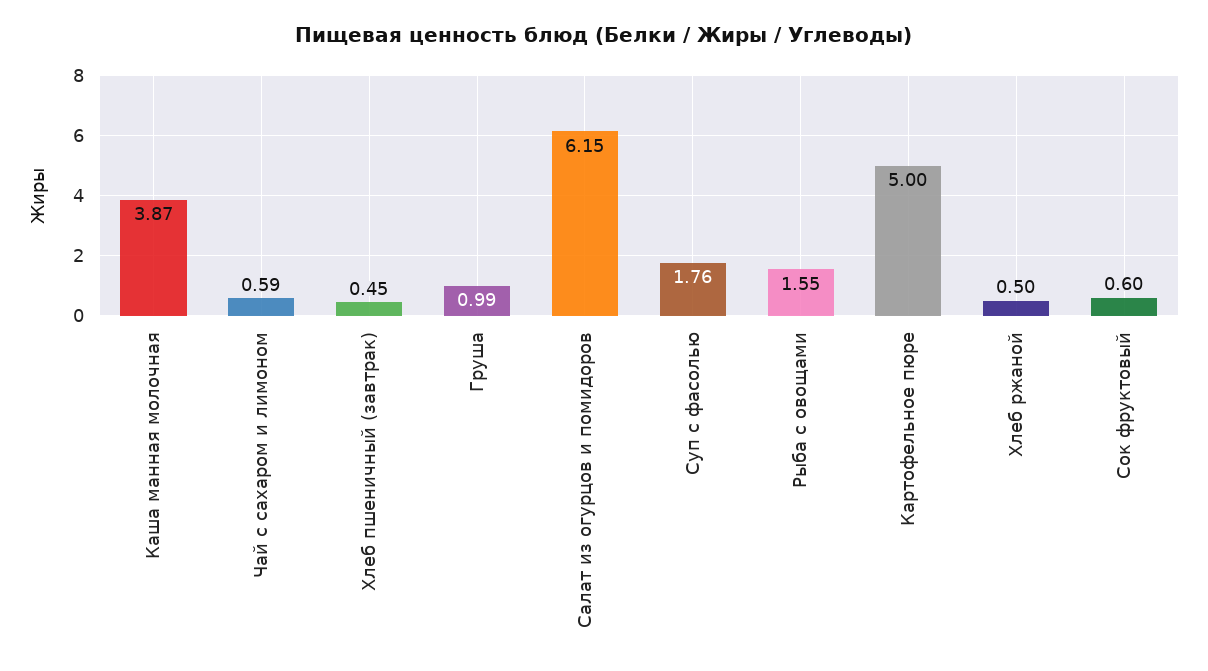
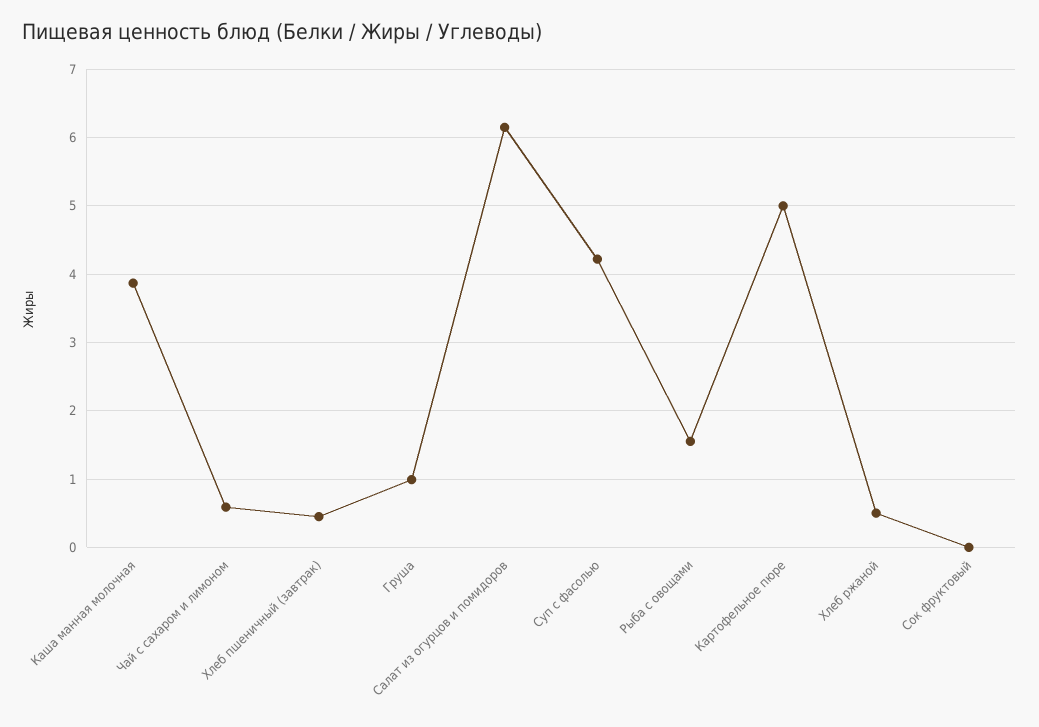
  {
    "Каша манная молочная": 3.87,
    "Чай с сахаром и лимоном": 0.59,
    "Хлеб пшеничный (завтрак)": 0.45,
    "Груша": 0.99,
    "Салат из огурцов и помидоров": 6.15,
-   "Суп с фасолью": 1.76,
+   "Суп с фасолью": 4.2,
    "Рыба с овощами": 1.55,
    "Картофельное пюре": 5,
    "Хлеб ржаной": 0.5,
-   "Сок фруктовый": 0.6
+   "Сок фруктовый": 0
  }

